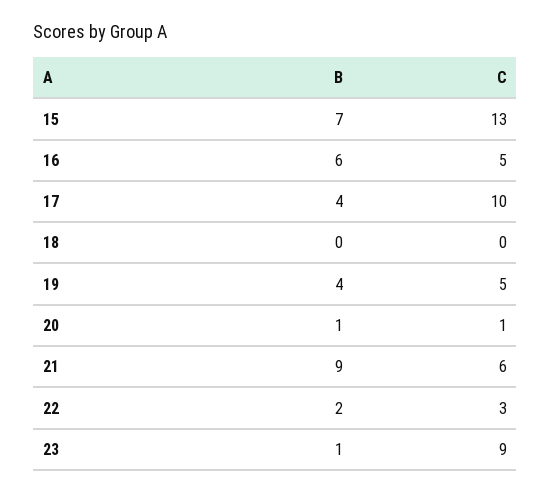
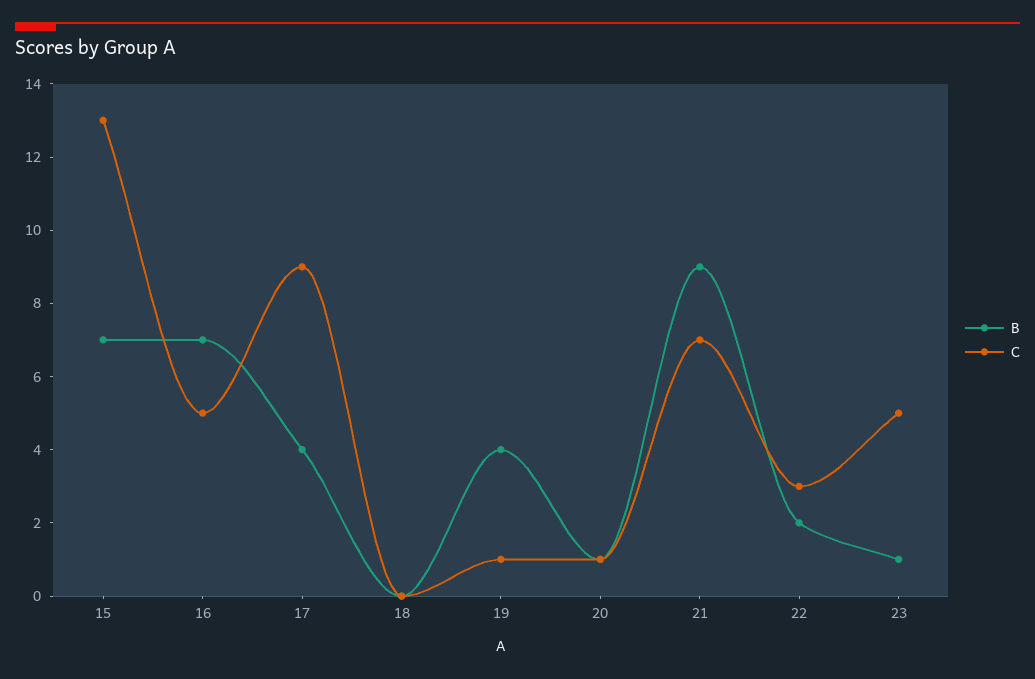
  {
    "B": {
      "15": 7,
-     "16": 6,
+     "16": 7,
      "17": 4,
      "18": 0,
      "19": 4,
      "20": 1,
      "21": 9,
      "22": 2,
      "23": 1
    },
    "C": {
      "15": 13,
      "16": 5,
-     "17": 10,
+     "17": 9,
      "18": 0,
-     "19": 5,
+     "19": 1,
      "20": 1,
-     "21": 6,
+     "21": 7,
      "22": 3,
-     "23": 9
+     "23": 5
    }
  }

